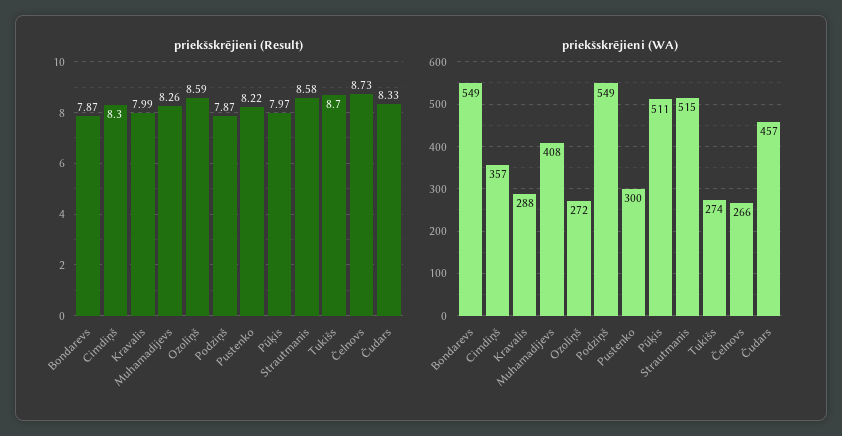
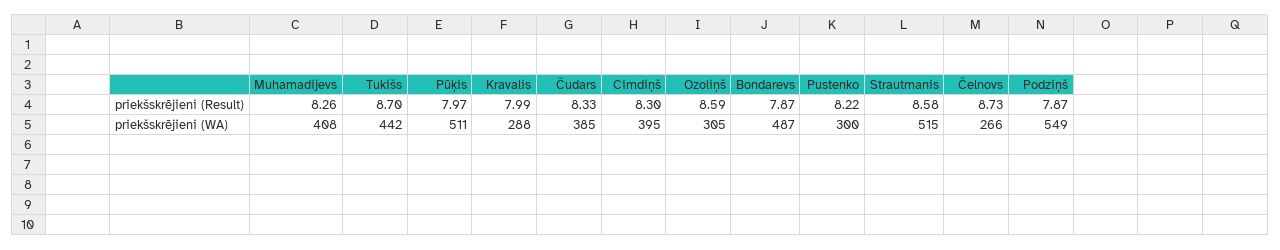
  {
    "priekšskrējieni (Result)": {
      "Bondarevs": 7.87,
      "Cimdiņš": 8.3,
      "Kravalis": 7.99,
      "Muhamadijevs": 8.26,
      "Ozoliņš": 8.59,
      "Podziņš": 7.87,
      "Pustenko": 8.22,
      "Pūķis": 7.97,
      "Strautmanis": 8.58,
      "Tukišs": 8.7,
      "Čelnovs": 8.73,
      "Čudars": 8.33
    },
    "priekšskrējieni (WA)": {
-     "Bondarevs": 549,
+     "Bondarevs": 487,
-     "Cimdiņš": 357,
+     "Cimdiņš": 395,
      "Kravalis": 288,
      "Muhamadijevs": 408,
-     "Ozoliņš": 272,
+     "Ozoliņš": 305,
      "Podziņš": 549,
      "Pustenko": 300,
      "Pūķis": 511,
      "Strautmanis": 515,
-     "Tukišs": 274,
+     "Tukišs": 442,
      "Čelnovs": 266,
-     "Čudars": 457
+     "Čudars": 385
    }
  }

